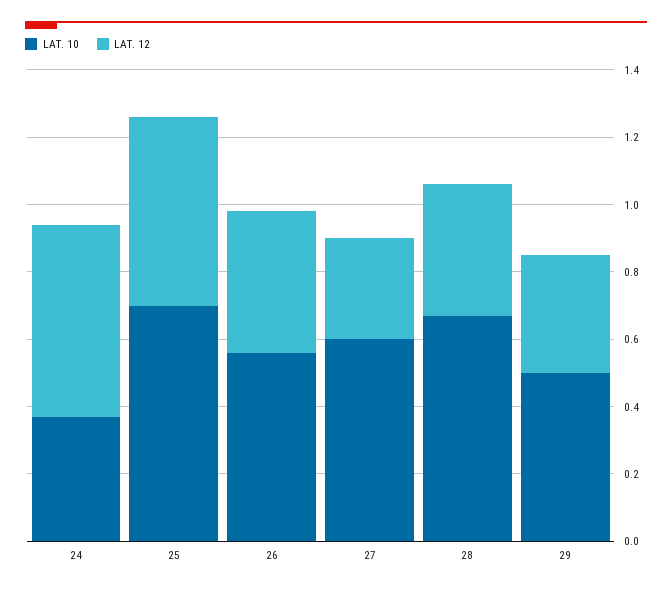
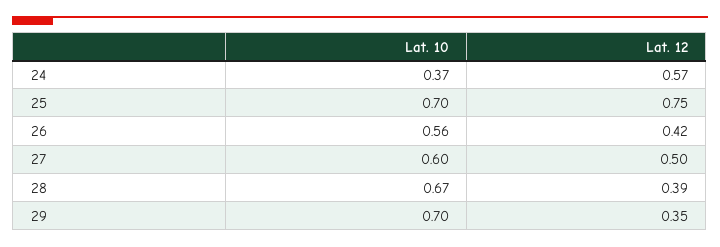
  {
    "LAT. 10": {
      "24": 0.37,
      "25": 0.7,
      "26": 0.56,
      "27": 0.6,
      "28": 0.67,
-     "29": 0.5
+     "29": 0.7
    },
    "LAT. 12": {
      "24": 0.57,
-     "25": 0.55,
+     "25": 0.75,
      "26": 0.42,
-     "27": 0.3,
+     "27": 0.5,
      "28": 0.39,
      "29": 0.35
    }
  }

